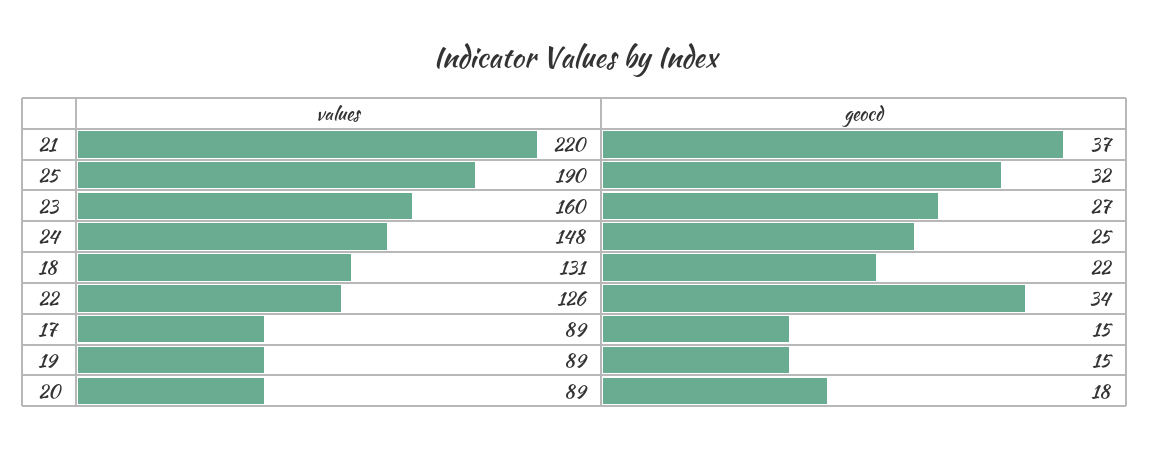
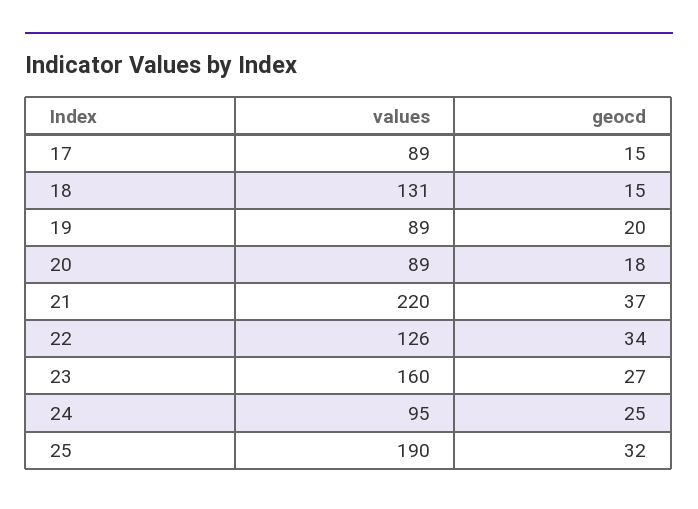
  {
    "values": {
      "21": 220,
      "25": 190,
      "23": 160,
-     "24": 148,
+     "24": 95,
      "18": 131,
      "22": 126,
      "17": 89,
      "19": 89,
      "20": 89
    },
    "geocd": {
      "21": 37,
      "25": 32,
      "23": 27,
      "24": 25,
-     "18": 22,
+     "18": 15,
      "22": 34,
      "17": 15,
-     "19": 15,
+     "19": 20,
      "20": 18
    }
  }

